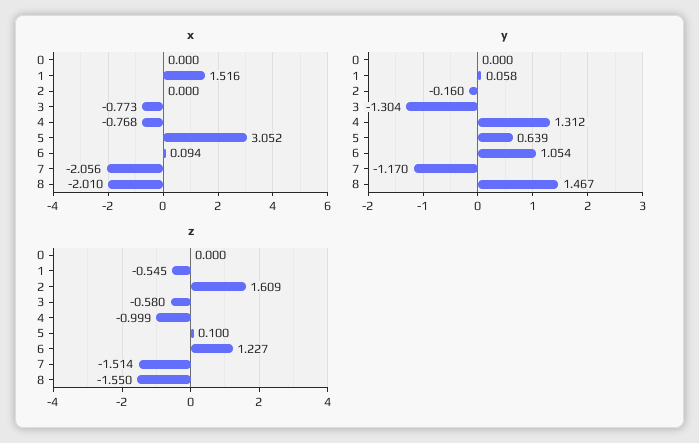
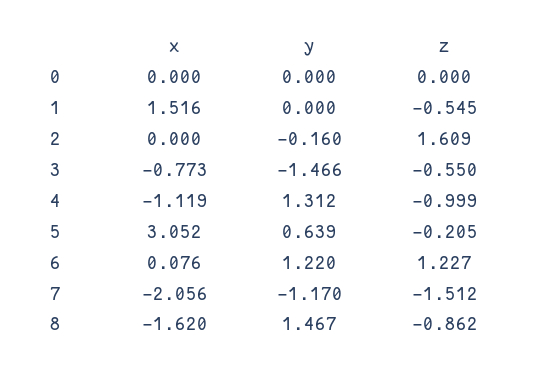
  {
    "x": {
      "0": 0,
      "1": 1.516,
      "2": 0,
      "3": -0.773,
-     "4": -0.768,
+     "4": -1.119,
      "5": 3.052,
-     "6": 0.094,
+     "6": 0.076,
      "7": -2.056,
-     "8": -2.01
+     "8": -1.62
    },
    "y": {
      "0": 0,
-     "1": 0.058,
+     "1": 0,
      "2": -0.16,
-     "3": -1.304,
+     "3": -1.466,
      "4": 1.312,
      "5": 0.639,
-     "6": 1.054,
+     "6": 1.22,
      "7": -1.17,
      "8": 1.467
    },
    "z": {
      "0": 0,
      "1": -0.545,
      "2": 1.609,
-     "3": -0.58,
+     "3": -0.55,
      "4": -0.999,
-     "5": 0.1,
+     "5": -0.205,
      "6": 1.227,
-     "7": -1.514,
+     "7": -1.512,
-     "8": -1.55
+     "8": -0.862
    }
  }

